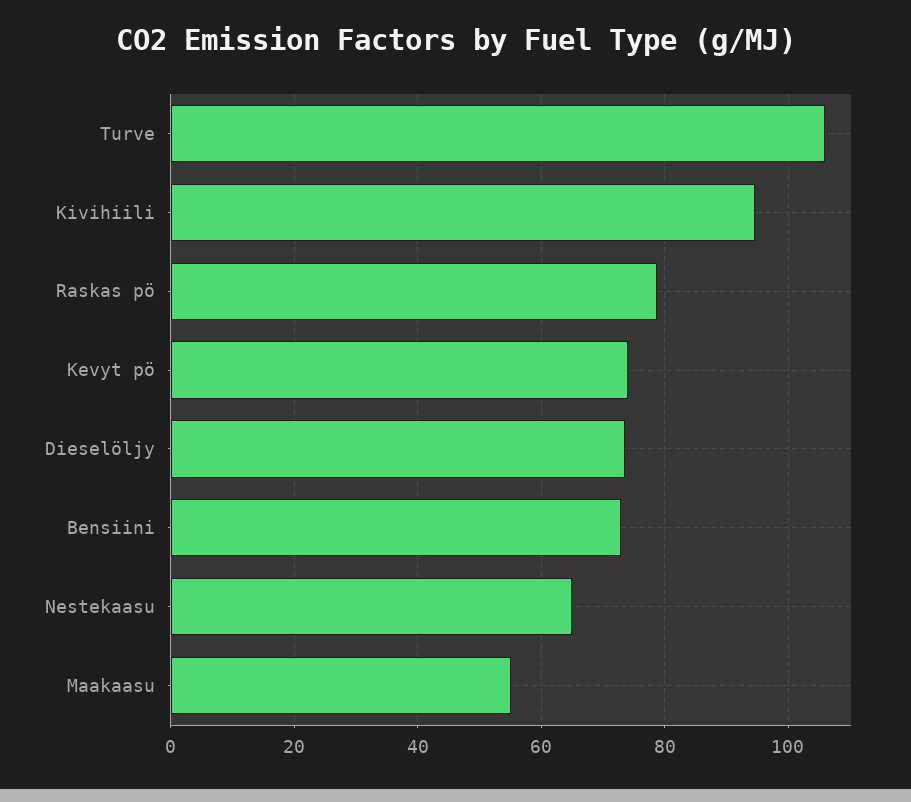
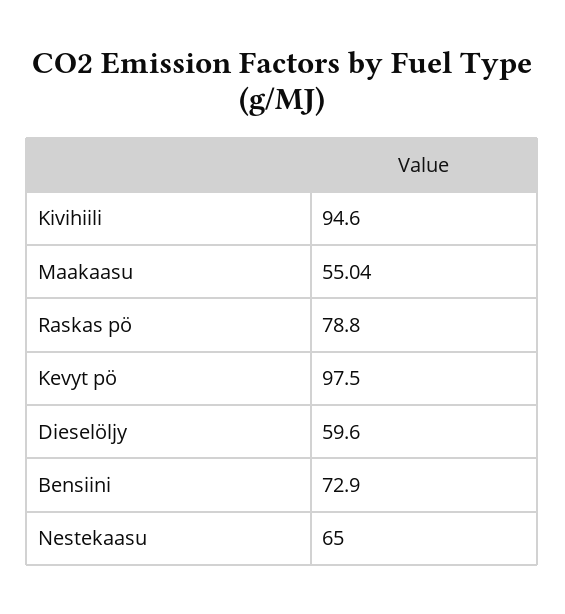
  {
-   "Turve": 106,
    "Kivihiili": 94.6,
    "Raskas pö": 78.8,
-   "Kevyt pö": 74,
+   "Kevyt pö": 97.5,
-   "Dieselöljy": 74,
+   "Dieselöljy": 59.6,
    "Bensiini": 72.9,
    "Nestekaasu": 65,
    "Maakaasu": 55.04
  }

